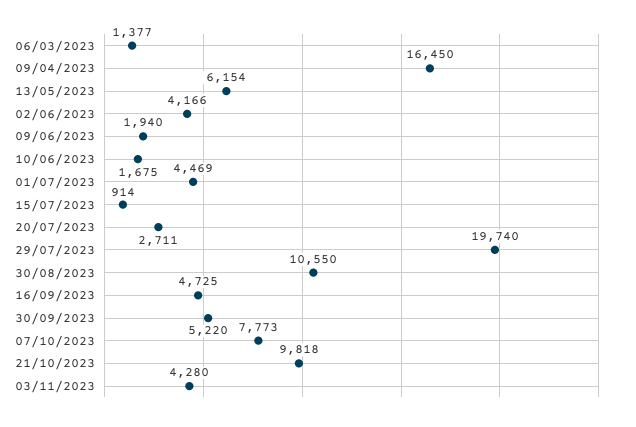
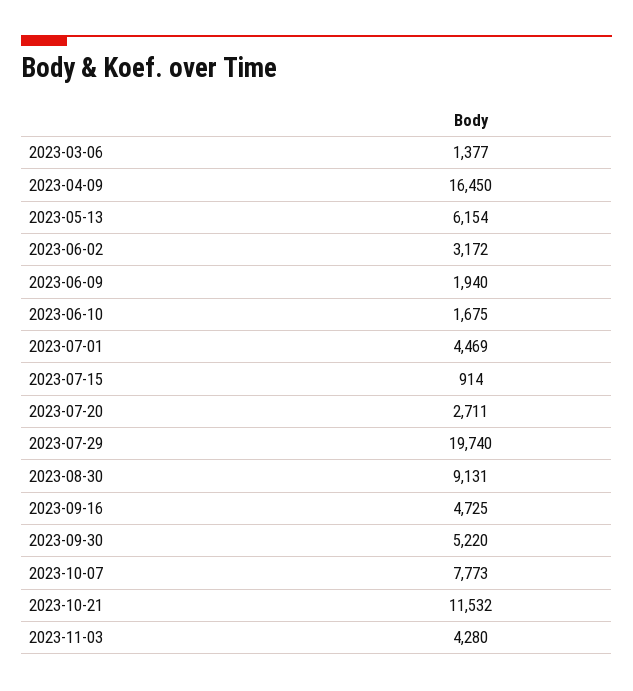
  {
    "06/03/2023": 1377,
    "09/04/2023": 16450,
    "13/05/2023": 6154,
-   "02/06/2023": 4166,
+   "02/06/2023": 3172,
    "09/06/2023": 1940,
    "10/06/2023": 1675,
    "01/07/2023": 4469,
    "15/07/2023": 914,
    "20/07/2023": 2711,
    "29/07/2023": 19740,
-   "30/08/2023": 10550,
+   "30/08/2023": 9131,
    "16/09/2023": 4725,
    "30/09/2023": 5220,
    "07/10/2023": 7773,
-   "21/10/2023": 9818,
+   "21/10/2023": 11532,
    "03/11/2023": 4280
  }

